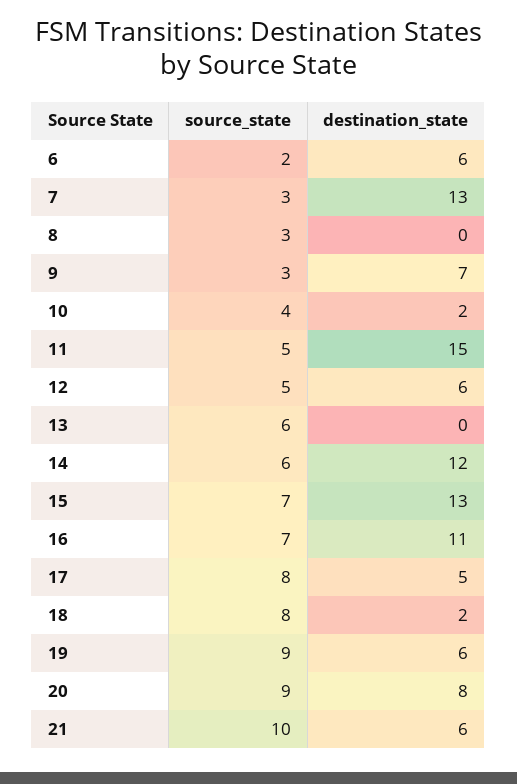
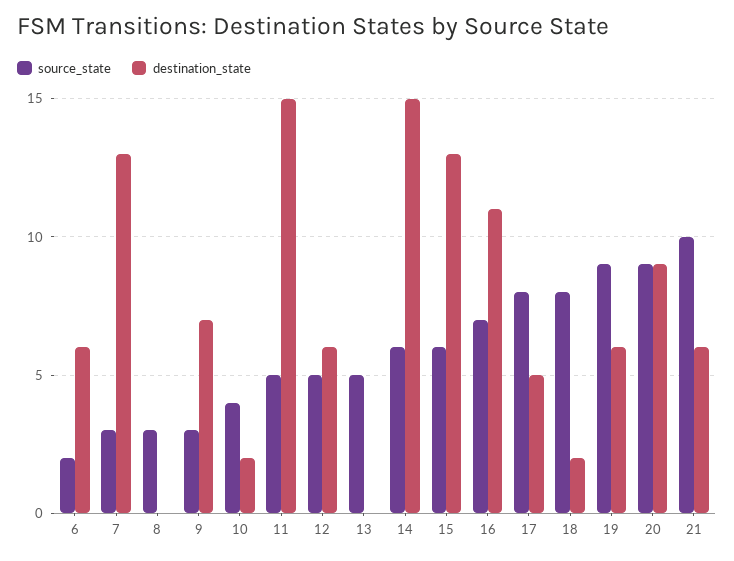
  {
    "source_state": {
      "6": 2,
      "7": 3,
      "8": 3,
      "9": 3,
      "10": 4,
      "11": 5,
      "12": 5,
-     "13": 6,
+     "13": 5,
      "14": 6,
-     "15": 7,
+     "15": 6,
      "16": 7,
      "17": 8,
      "18": 8,
      "19": 9,
      "20": 9,
      "21": 10
    },
    "destination_state": {
      "6": 6,
      "7": 13,
      "8": 0,
      "9": 7,
      "10": 2,
      "11": 15,
      "12": 6,
      "13": 0,
-     "14": 12,
+     "14": 15,
      "15": 13,
      "16": 11,
      "17": 5,
      "18": 2,
      "19": 6,
-     "20": 8,
+     "20": 9,
      "21": 6
    }
  }

